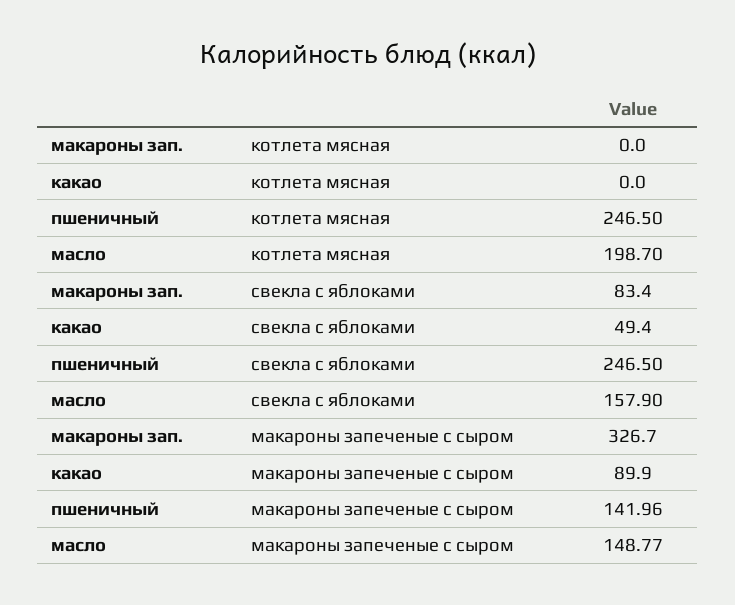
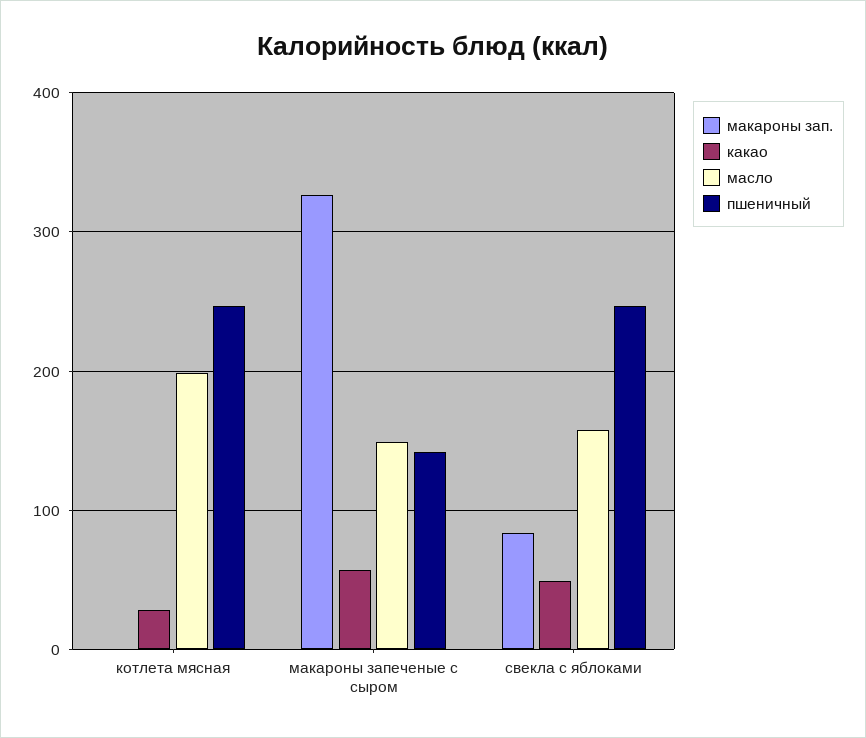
  {
    "макароны зап.": {
      "котлета мясная": 0,
      "свекла с яблоками": 83.4,
      "макароны запеченые с сыром": 326.7
    },
    "какао": {
-     "котлета мясная": 0,
+     "котлета мясная": 30,
      "свекла с яблоками": 49.4,
-     "макароны запеченые с сыром": 89.9
+     "макароны запеченые с сыром": 60
    },
    "пшеничный": {
      "котлета мясная": 246.5,
      "свекла с яблоками": 246.5,
      "макароны запеченые с сыром": 141.96
    },
    "масло": {
      "котлета мясная": 198.7,
      "свекла с яблоками": 157.9,
      "макароны запеченые с сыром": 148.77
    }
  }

